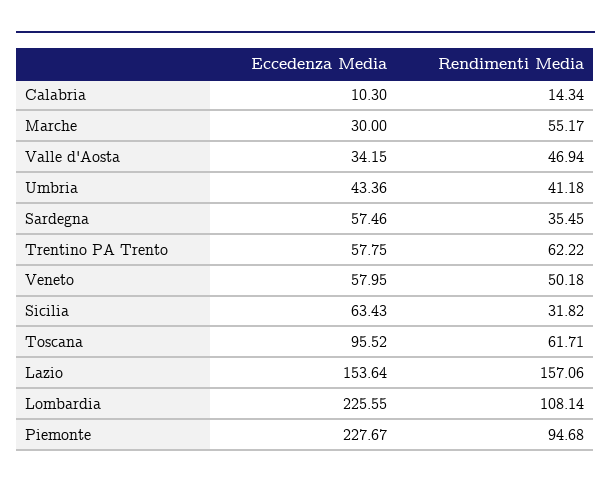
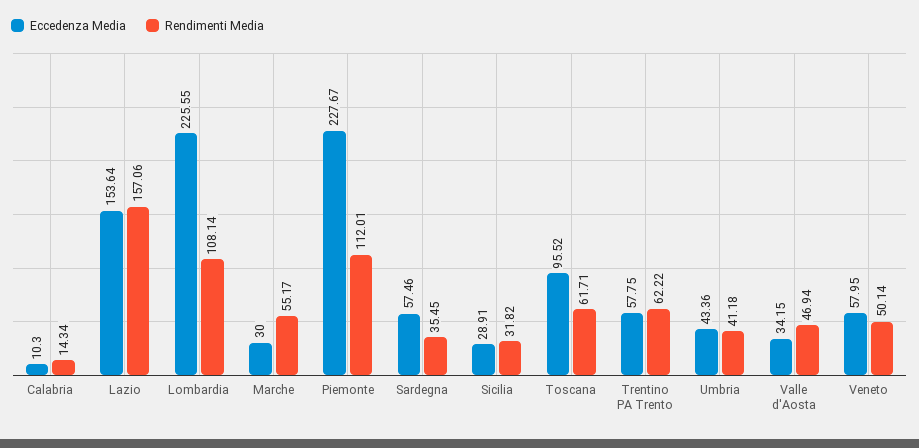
  {
    "Eccedenza Media": {
      "Calabria": 10.3,
      "Marche": 30,
      "Valle d'Aosta": 34.15,
      "Umbria": 43.36,
      "Sardegna": 57.46,
      "Trentino PA Trento": 57.75,
      "Veneto": 57.95,
-     "Sicilia": 63.43,
+     "Sicilia": 28.91,
      "Toscana": 95.52,
      "Lazio": 153.64,
      "Lombardia": 225.55,
      "Piemonte": 227.67
    },
    "Rendimenti Media": {
      "Calabria": 14.34,
      "Marche": 55.17,
      "Valle d'Aosta": 46.94,
      "Umbria": 41.18,
      "Sardegna": 35.45,
      "Trentino PA Trento": 62.22,
-     "Veneto": 50.18,
+     "Veneto": 50.14,
      "Sicilia": 31.82,
      "Toscana": 61.71,
      "Lazio": 157.06,
      "Lombardia": 108.14,
-     "Piemonte": 94.68
+     "Piemonte": 112.01
    }
  }

